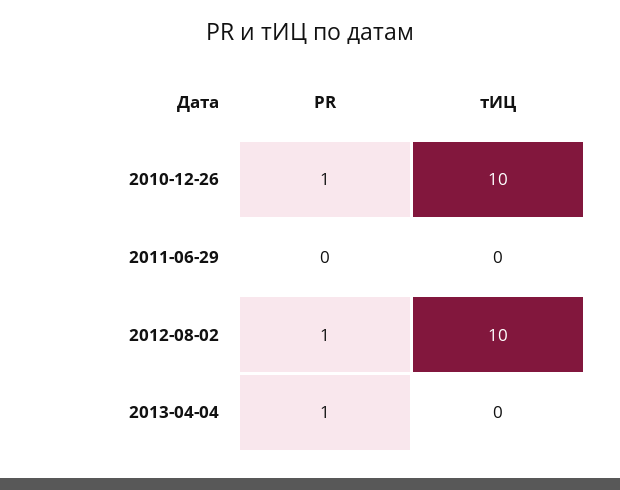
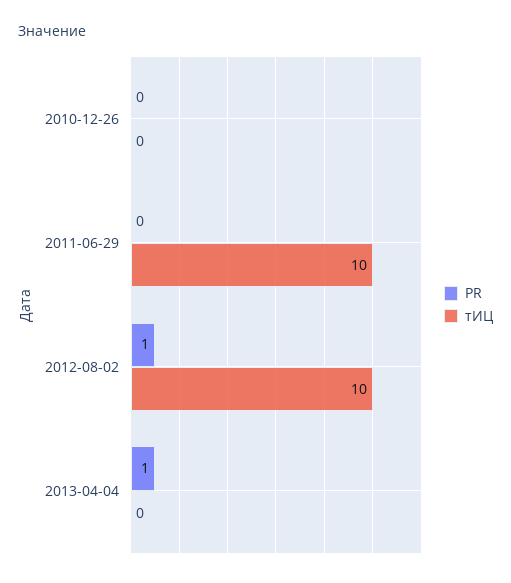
  {
    "PR": {
-     "2010-12-26": 1,
+     "2010-12-26": 0,
      "2011-06-29": 0,
      "2012-08-02": 1,
      "2013-04-04": 1
    },
    "тИЦ": {
-     "2010-12-26": 10,
+     "2010-12-26": 0,
-     "2011-06-29": 0,
+     "2011-06-29": 10,
      "2012-08-02": 10,
      "2013-04-04": 0
    }
  }

